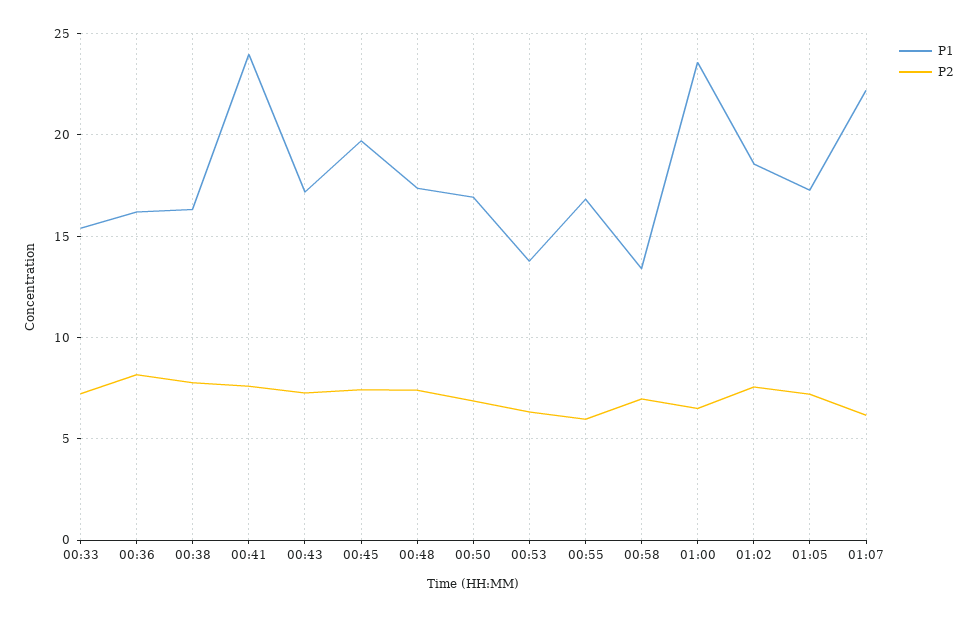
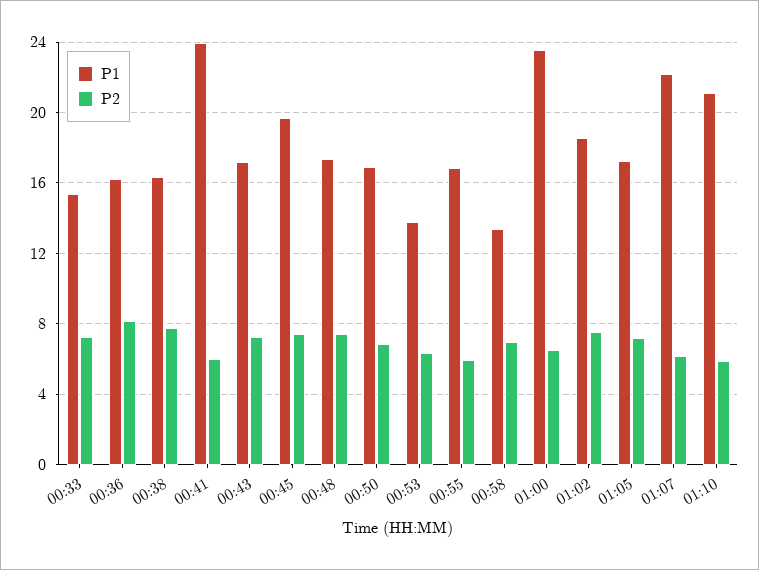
  {
    "P1": {
      "00:33": 15.5,
      "00:36": 16,
      "00:38": 16.5,
      "00:41": 24,
      "00:43": 17,
      "00:45": 19.5,
      "00:48": 17.5,
      "00:50": 17,
      "00:53": 14,
      "00:55": 17,
      "00:58": 13.5,
      "01:00": 23.5,
      "01:02": 18.5,
      "01:05": 17.5,
-     "01:07": 22
+     "01:07": 22,
+     "01:10": 21
    },
    "P2": {
      "00:33": 7,
      "00:36": 8,
      "00:38": 8,
-     "00:41": 7.5,
+     "00:41": 6,
      "00:43": 7.5,
      "00:45": 7.5,
      "00:48": 7.5,
      "00:50": 7,
      "00:53": 6.5,
      "00:55": 6,
      "00:58": 7,
      "01:00": 6.5,
      "01:02": 7.5,
      "01:05": 7,
-     "01:07": 6
+     "01:07": 6,
+     "01:10": 6
    }
  }

